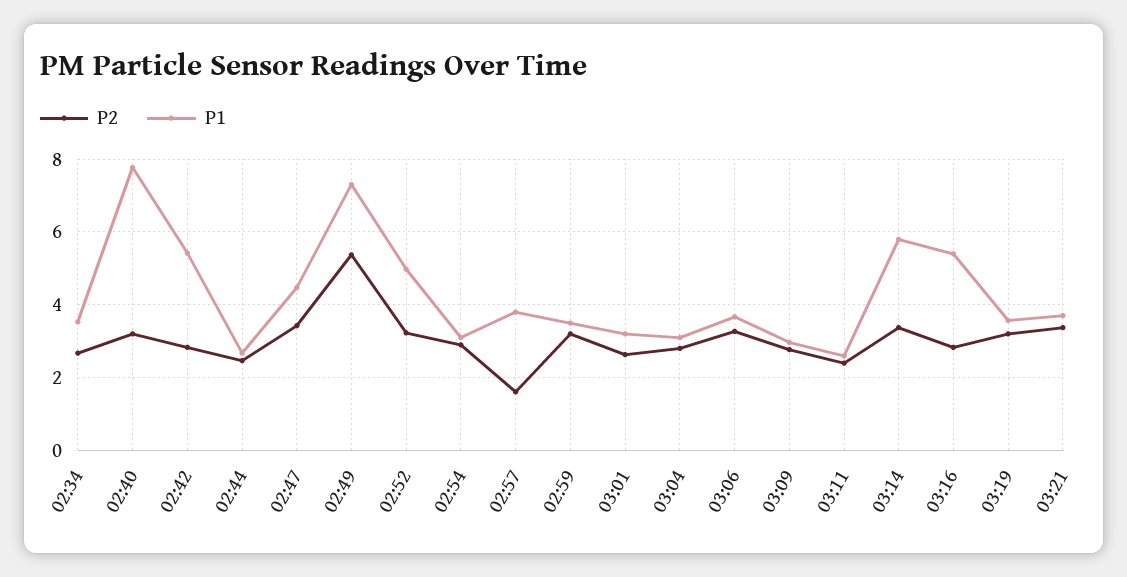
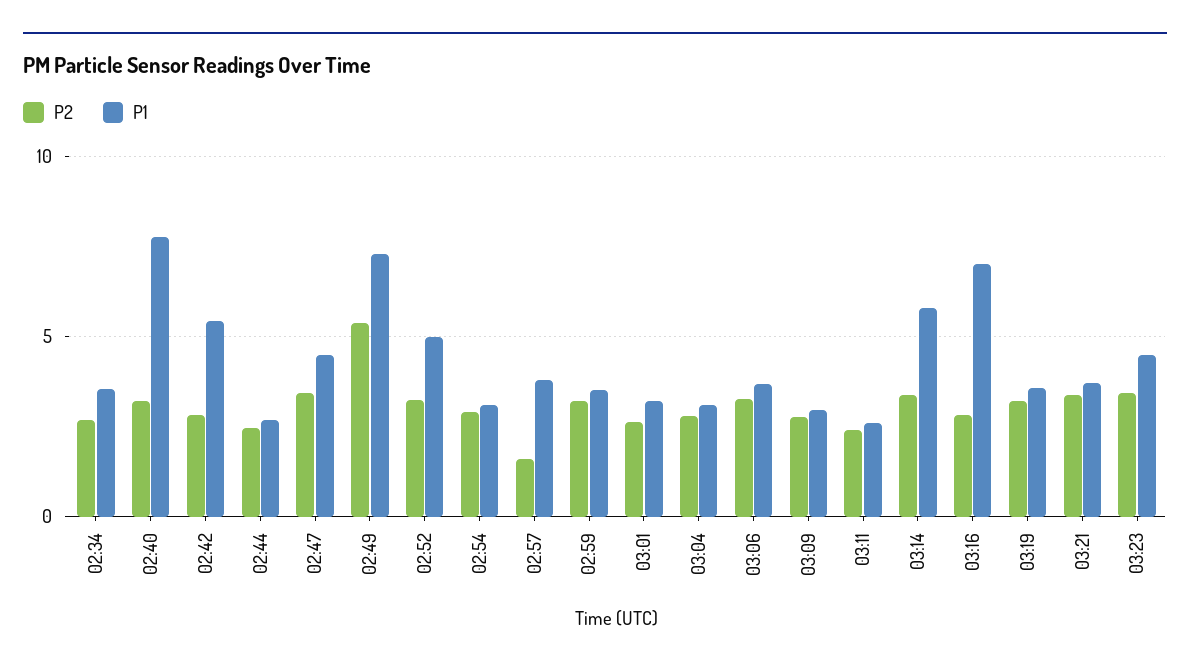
  {
    "P2": {
      "02:34": 2.6,
      "02:40": 3.2,
      "02:42": 2.8,
      "02:44": 2.4,
      "02:47": 3.4,
      "02:49": 5.4,
      "02:52": 3.2,
      "02:54": 3,
      "02:57": 1.6,
      "02:59": 3.2,
      "03:01": 2.6,
      "03:04": 2.8,
      "03:06": 3.2,
      "03:09": 2.8,
      "03:11": 2.4,
      "03:14": 3.4,
      "03:16": 2.8,
      "03:19": 3.2,
-     "03:21": 3.4
+     "03:21": 3.4,
+     "03:23": 3.5
    },
    "P1": {
      "02:34": 3.6,
      "02:40": 7.8,
      "02:42": 5.4,
      "02:44": 2.6,
      "02:47": 4.4,
      "02:49": 7.4,
      "02:52": 5,
      "02:54": 3.2,
      "02:57": 3.8,
      "02:59": 3.6,
      "03:01": 3.2,
      "03:04": 3.2,
      "03:06": 3.6,
      "03:09": 3,
      "03:11": 2.6,
      "03:14": 5.8,
-     "03:16": 5.4,
+     "03:16": 7,
      "03:19": 3.6,
-     "03:21": 3.8
+     "03:21": 3.8,
+     "03:23": 4.5
    }
  }

